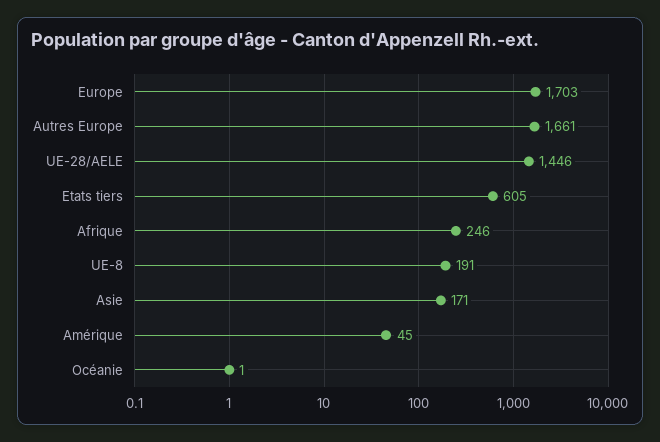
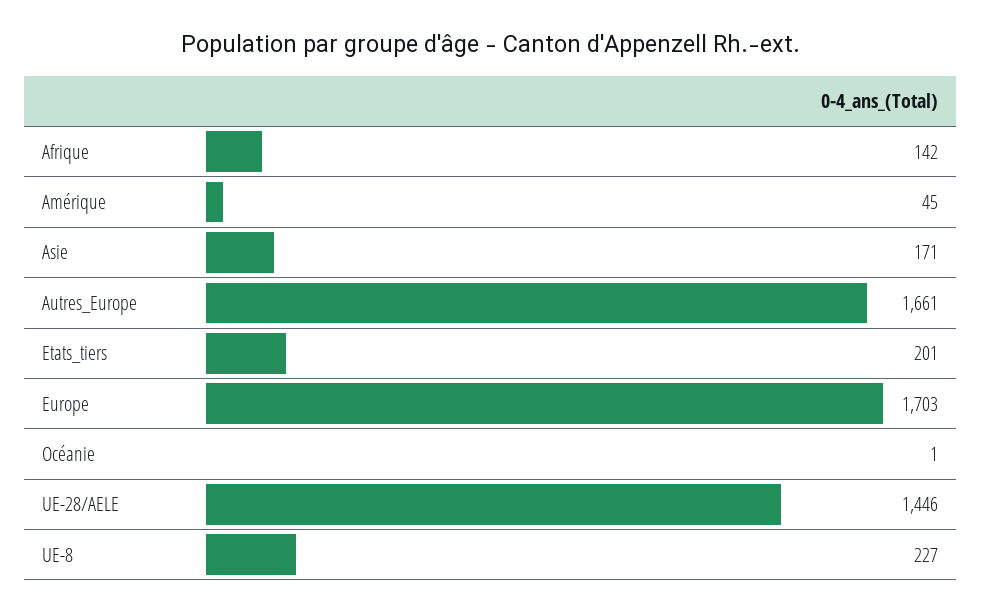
  {
    "Europe": 1703,
    "Autres Europe": 1661,
    "UE-28/AELE": 1446,
-   "Etats tiers": 605,
+   "Etats tiers": 201,
-   "Afrique": 246,
+   "Afrique": 142,
-   "UE-8": 191,
+   "UE-8": 227,
    "Asie": 171,
    "Amérique": 45,
    "Océanie": 1
  }

